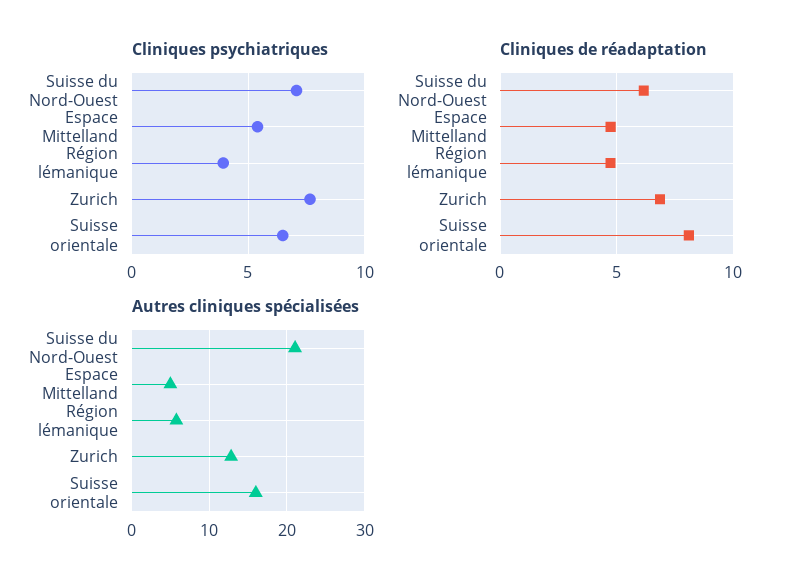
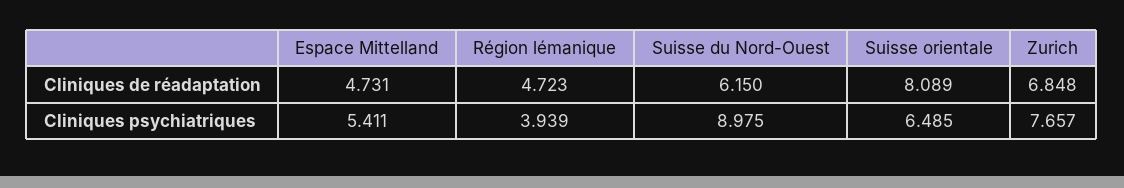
  {
    "Cliniques psychiatriques": {
-     "Suisse du Nord-Ouest": 7,
+     "Suisse du Nord-Ouest": 8.975,
      "Espace Mittelland": 5.411,
      "Région lémanique": 3.939,
      "Zurich": 7.657,
      "Suisse orientale": 6.485
    },
    "Cliniques de réadaptation": {
      "Suisse du Nord-Ouest": 6.15,
      "Espace Mittelland": 4.731,
      "Région lémanique": 4.723,
      "Zurich": 6.848,
      "Suisse orientale": 8.089
-   },
+   }
-   "Autres cliniques spécialisées": {
-     "Suisse du Nord-Ouest": 21,
-     "Espace Mittelland": 5,
-     "Région lémanique": 6,
-     "Zurich": 13,
-     "Suisse orientale": 16
-   }
  }

